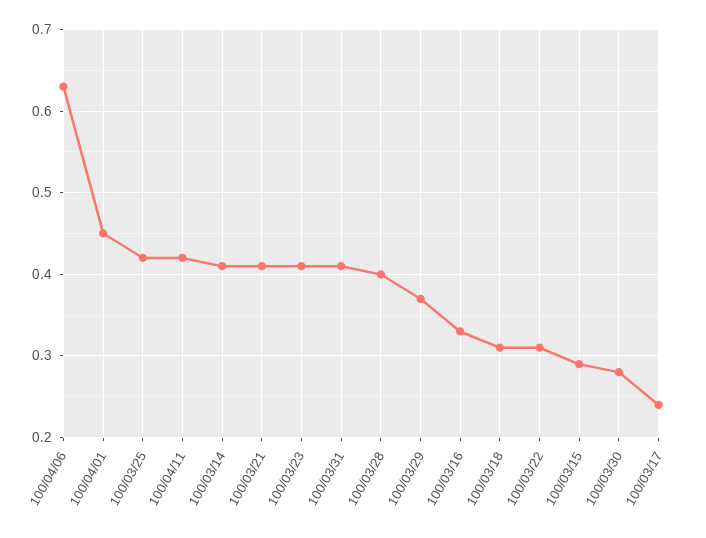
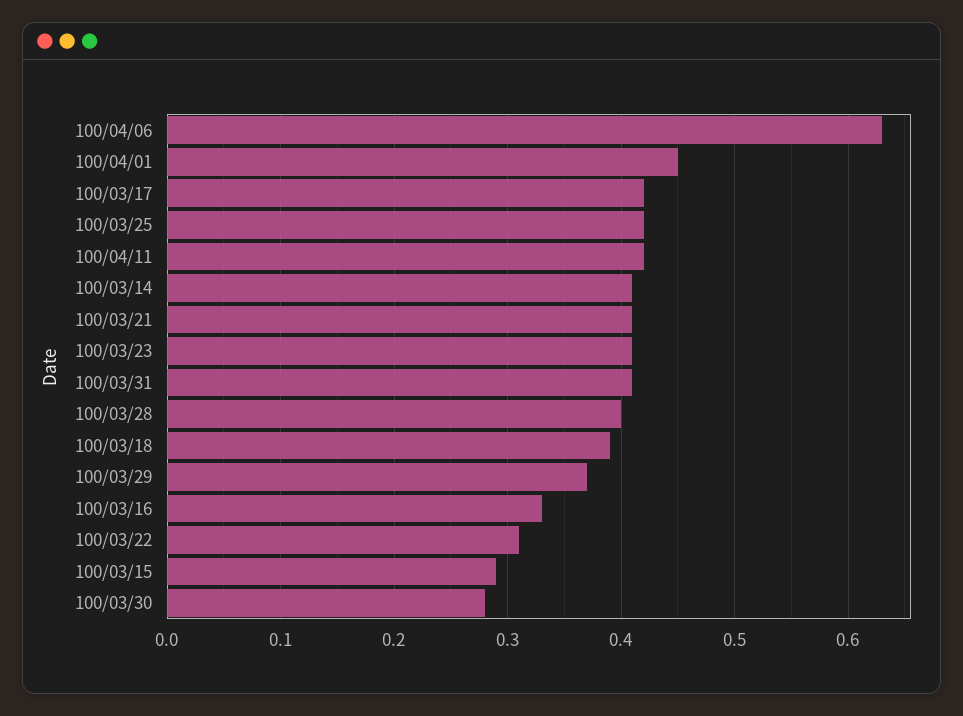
  {
    "100/04/06": 0.63,
    "100/04/01": 0.45,
    "100/03/25": 0.42,
    "100/04/11": 0.42,
    "100/03/14": 0.41,
    "100/03/21": 0.41,
    "100/03/23": 0.41,
    "100/03/31": 0.41,
    "100/03/28": 0.4,
    "100/03/29": 0.37,
    "100/03/16": 0.33,
-   "100/03/18": 0.31,
+   "100/03/18": 0.39,
    "100/03/22": 0.31,
    "100/03/15": 0.29,
    "100/03/30": 0.28,
-   "100/03/17": 0.24
+   "100/03/17": 0.42
  }

